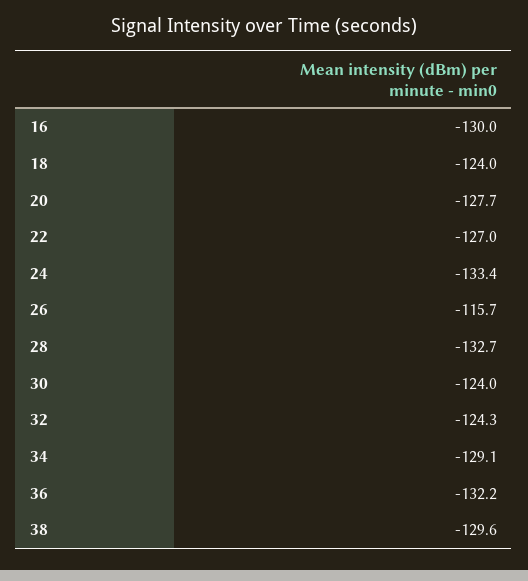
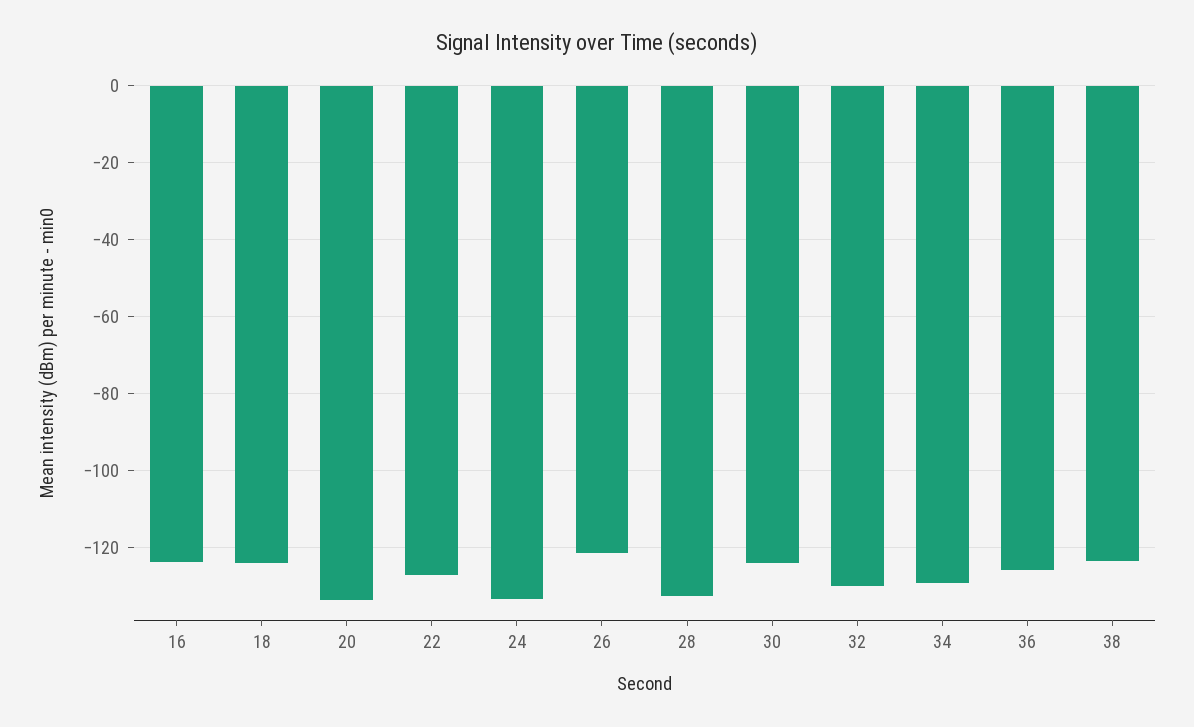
  {
-   "16": -130,
+   "16": -124,
    "18": -124,
-   "20": -127.7,
+   "20": -134,
    "22": -127,
    "24": -133.4,
-   "26": -115.7,
+   "26": -122,
    "28": -132.7,
    "30": -124,
-   "32": -124.3,
+   "32": -130,
    "34": -129.1,
-   "36": -132.2,
+   "36": -126,
-   "38": -129.6
+   "38": -124
  }

